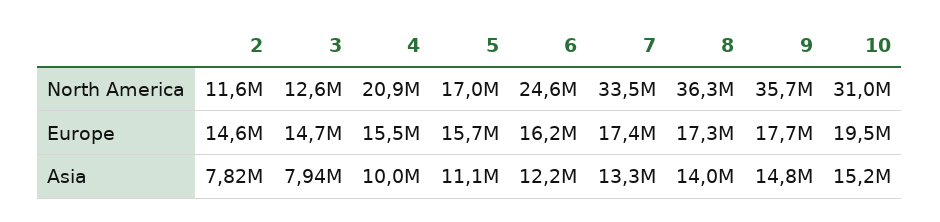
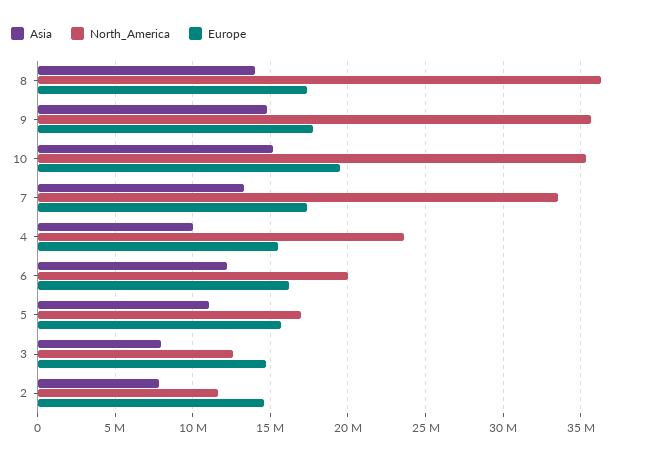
  {
    "North America": {
      "2": 11600000,
      "3": 12600000,
-     "4": 20900000,
+     "4": 23500000,
      "5": 17000000,
-     "6": 24600000,
+     "6": 20000000,
      "7": 33500000,
      "8": 36300000,
      "9": 35700000,
-     "10": 31000000
+     "10": 35500000
    },
    "Europe": {
      "2": 14600000,
      "3": 14700000,
      "4": 15500000,
      "5": 15700000,
      "6": 16200000,
      "7": 17400000,
      "8": 17300000,
      "9": 17700000,
      "10": 19500000
    },
    "Asia": {
      "2": 7820000,
      "3": 7940000,
      "4": 10000000,
      "5": 11100000,
      "6": 12200000,
      "7": 13300000,
      "8": 14000000,
      "9": 14800000,
      "10": 15200000
    }
  }

